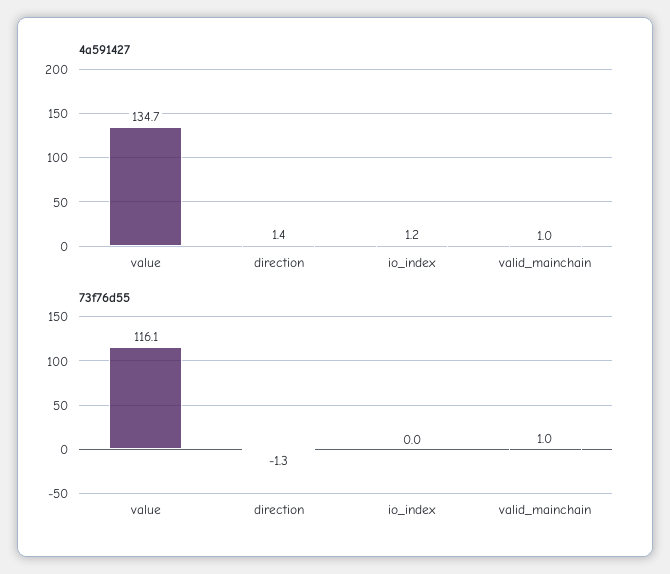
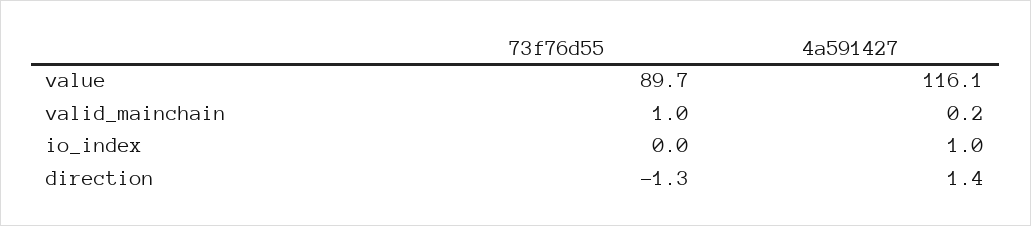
  {
    "4a591427": {
-     "value": 134.7,
+     "value": 116.1,
      "direction": 1.4,
-     "io_index": 1.2,
+     "io_index": 1,
-     "valid_mainchain": 1
+     "valid_mainchain": 0.2
    },
    "73f76d55": {
-     "value": 116.1,
+     "value": 89.7,
      "direction": -1.3,
      "io_index": 0,
      "valid_mainchain": 1
    }
  }

